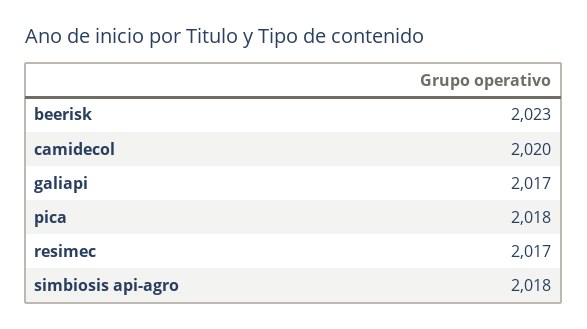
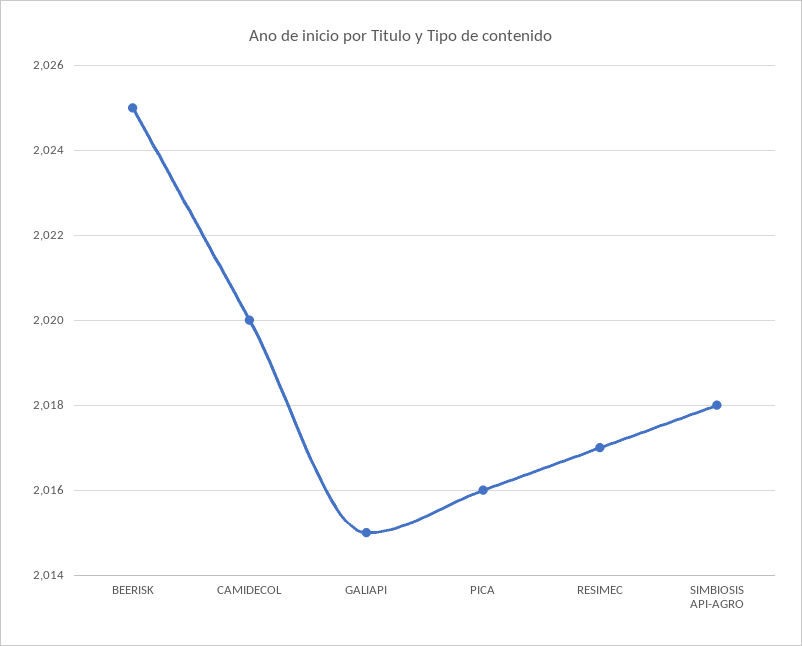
  {
-   "beerisk": 2023,
+   "beerisk": 2025,
    "camidecol": 2020,
-   "galiapi": 2017,
+   "galiapi": 2015,
-   "pica": 2018,
+   "pica": 2016,
    "resimec": 2017,
    "simbiosis api-agro": 2018
  }

